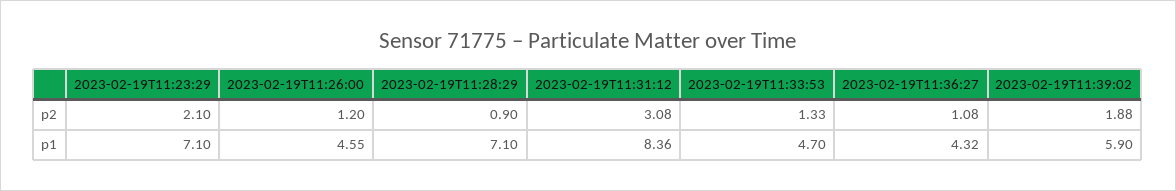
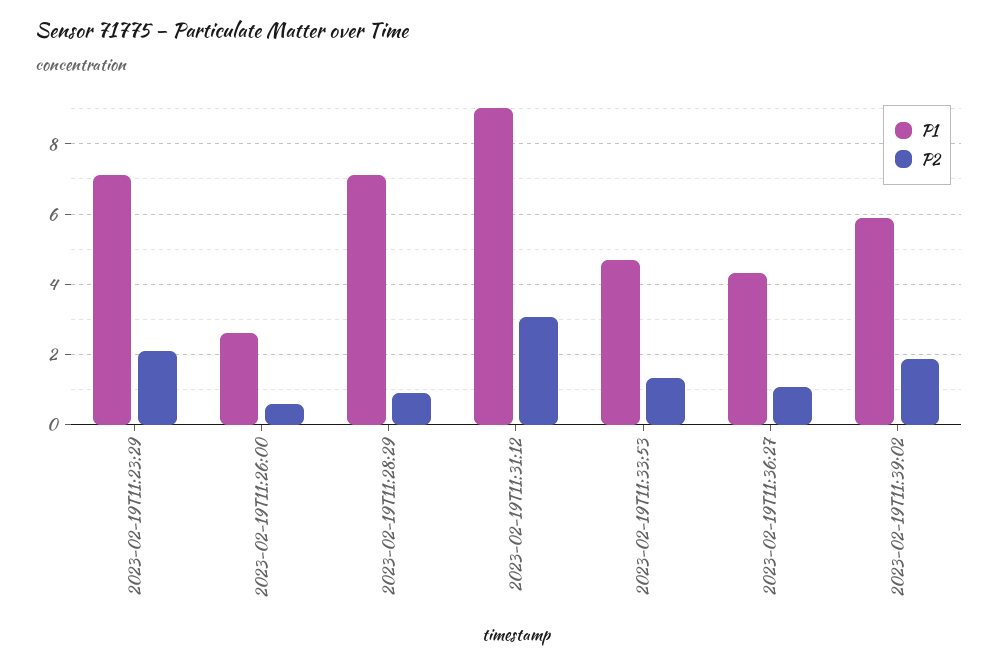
  {
    "p2": {
      "2023-02-19T11:23:29": 2.1,
-     "2023-02-19T11:26:00": 1.2,
+     "2023-02-19T11:26:00": 0.6,
      "2023-02-19T11:28:29": 0.9,
      "2023-02-19T11:31:12": 3.08,
      "2023-02-19T11:33:53": 1.33,
      "2023-02-19T11:36:27": 1.08,
      "2023-02-19T11:39:02": 1.88
    },
    "p1": {
      "2023-02-19T11:23:29": 7.1,
-     "2023-02-19T11:26:00": 4.55,
+     "2023-02-19T11:26:00": 2.6,
      "2023-02-19T11:28:29": 7.1,
-     "2023-02-19T11:31:12": 8.36,
+     "2023-02-19T11:31:12": 9,
      "2023-02-19T11:33:53": 4.7,
      "2023-02-19T11:36:27": 4.32,
      "2023-02-19T11:39:02": 5.9
    }
  }

